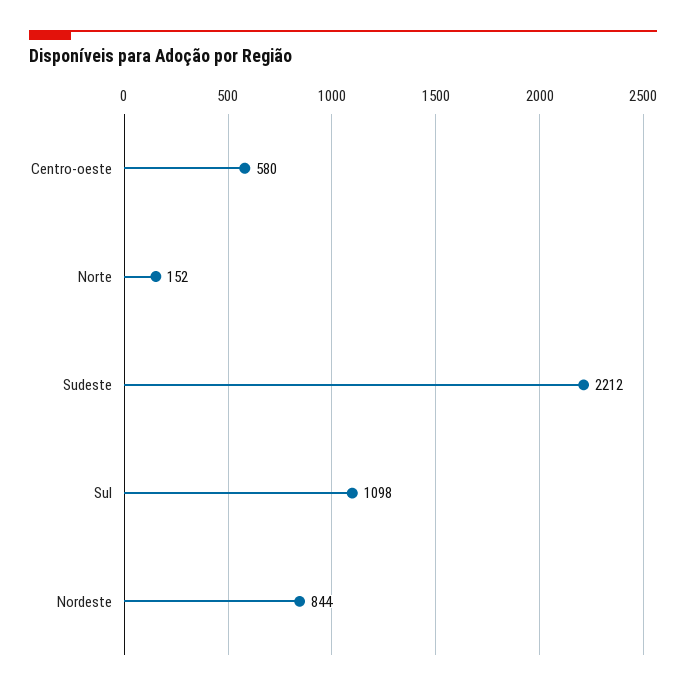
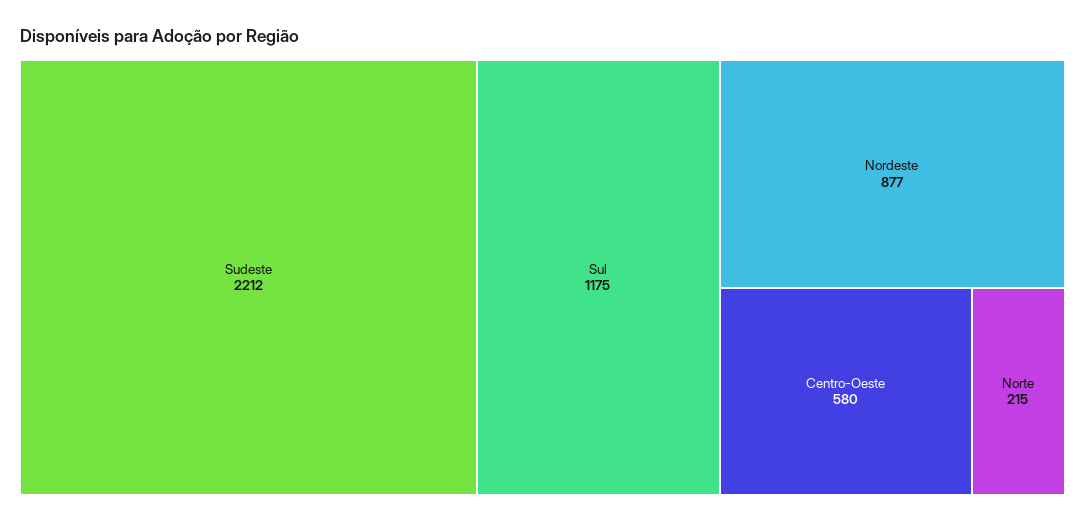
  {
    "Centro-oeste": 580,
-   "Norte": 152,
+   "Norte": 215,
    "Sudeste": 2212,
-   "Sul": 1098,
+   "Sul": 1175,
-   "Nordeste": 844
+   "Nordeste": 877
  }

